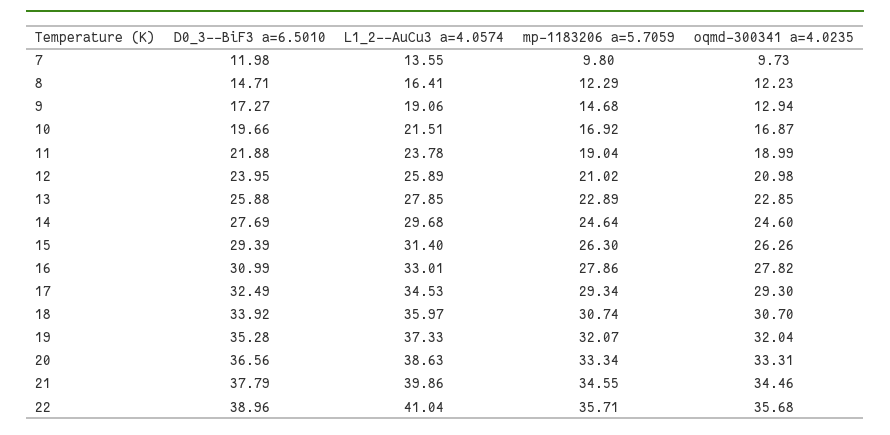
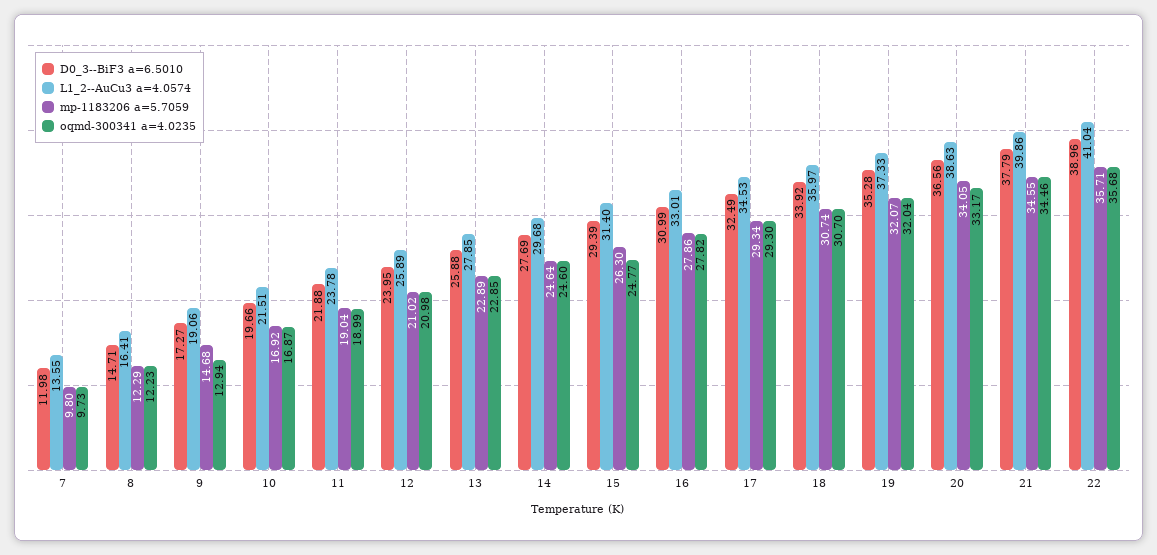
  {
    "D0_3--BiF3 a=6.5010": {
      "7": 11.98,
      "8": 14.71,
      "9": 17.27,
      "10": 19.66,
      "11": 21.88,
      "12": 23.95,
      "13": 25.88,
      "14": 27.69,
      "15": 29.39,
      "16": 30.99,
      "17": 32.49,
      "18": 33.92,
      "19": 35.28,
      "20": 36.56,
      "21": 37.79,
      "22": 38.96
    },
    "L1_2--AuCu3 a=4.0574": {
      "7": 13.55,
      "8": 16.41,
      "9": 19.06,
      "10": 21.51,
      "11": 23.78,
      "12": 25.89,
      "13": 27.85,
      "14": 29.68,
      "15": 31.4,
      "16": 33.01,
      "17": 34.53,
      "18": 35.97,
      "19": 37.33,
      "20": 38.63,
      "21": 39.86,
      "22": 41.04
    },
    "mp-1183206 a=5.7059": {
      "7": 9.8,
      "8": 12.29,
      "9": 14.68,
      "10": 16.92,
      "11": 19.04,
      "12": 21.02,
      "13": 22.89,
      "14": 24.64,
      "15": 26.3,
      "16": 27.86,
      "17": 29.34,
      "18": 30.74,
      "19": 32.07,
-     "20": 33.34,
+     "20": 34.05,
      "21": 34.55,
      "22": 35.71
    },
    "oqmd-300341 a=4.0235": {
      "7": 9.73,
      "8": 12.23,
      "9": 12.94,
      "10": 16.87,
      "11": 18.99,
      "12": 20.98,
      "13": 22.85,
      "14": 24.6,
-     "15": 26.26,
+     "15": 24.77,
      "16": 27.82,
      "17": 29.3,
      "18": 30.7,
      "19": 32.04,
-     "20": 33.31,
+     "20": 33.17,
      "21": 34.46,
      "22": 35.68
    }
  }

